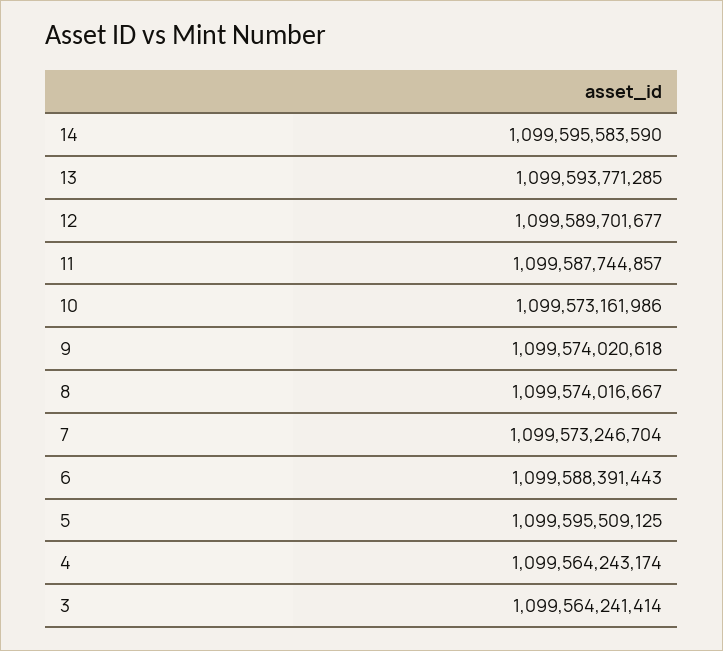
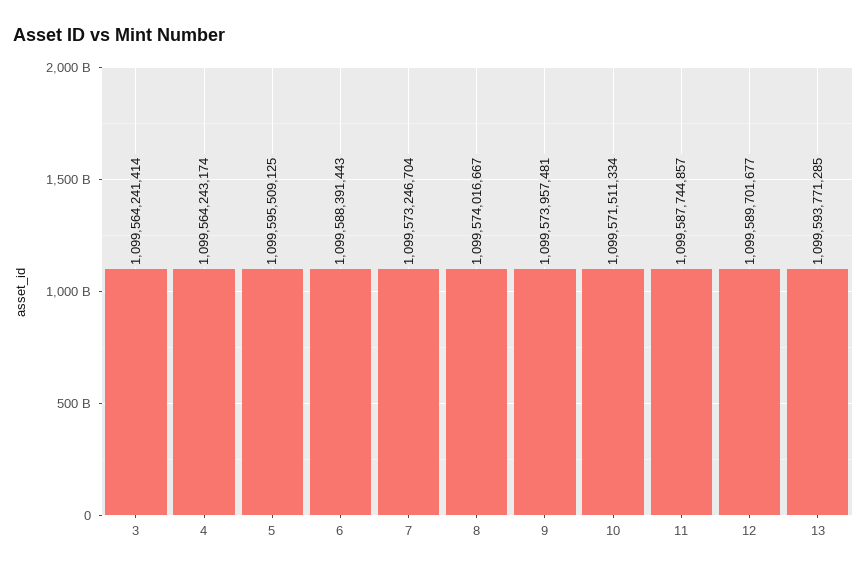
  {
-   "14": 1099595583590,
    "13": 1099593771285,
    "12": 1099589701677,
    "11": 1099587744857,
-   "10": 1099573161986,
+   "10": 1099571511334,
-   "9": 1099574020618,
+   "9": 1099573957481,
    "8": 1099574016667,
    "7": 1099573246704,
    "6": 1099588391443,
    "5": 1099595509125,
    "4": 1099564243174,
    "3": 1099564241414
  }

